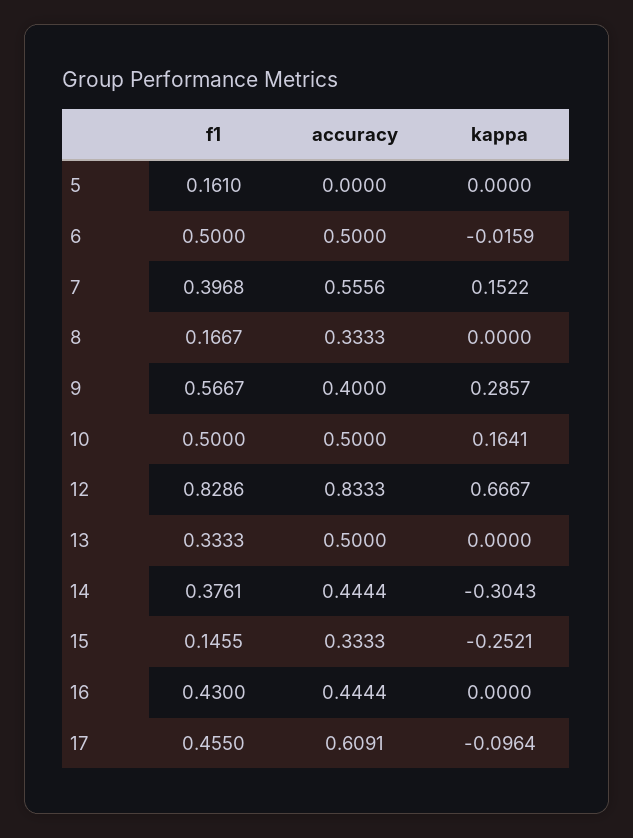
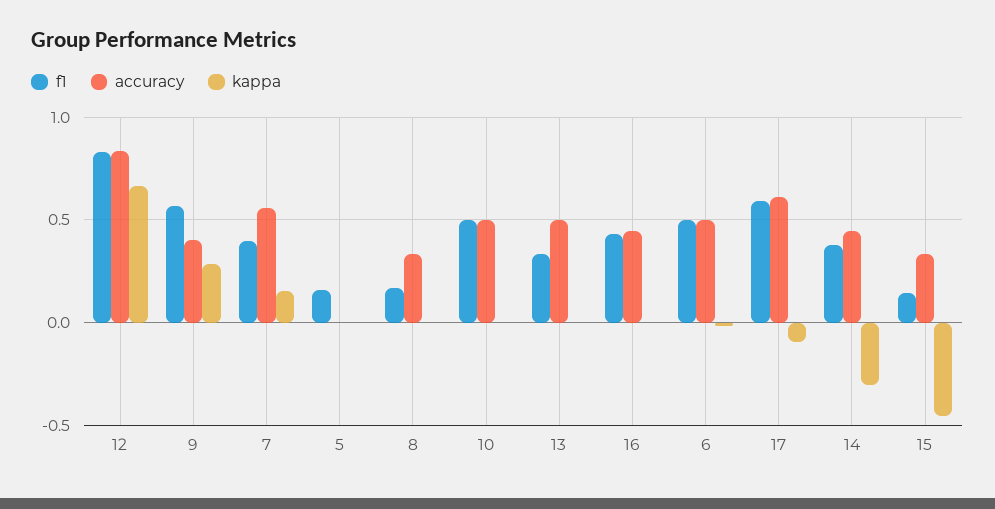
  {
    "f1": {
      "5": 0.161,
      "6": 0.5,
      "7": 0.3968,
      "8": 0.1667,
      "9": 0.5667,
      "10": 0.5,
      "12": 0.8286,
      "13": 0.3333,
      "14": 0.3761,
      "15": 0.1455,
      "16": 0.43,
-     "17": 0.455
+     "17": 0.6
    },
    "accuracy": {
      "5": 0,
      "6": 0.5,
      "7": 0.5556,
      "8": 0.3333,
      "9": 0.4,
      "10": 0.5,
      "12": 0.8333,
      "13": 0.5,
      "14": 0.4444,
      "15": 0.3333,
      "16": 0.4444,
      "17": 0.6091
    },
    "kappa": {
      "5": 0,
      "6": -0.0159,
      "7": 0.1522,
      "8": 0,
      "9": 0.2857,
-     "10": 0.1641,
+     "10": 0,
      "12": 0.6667,
      "13": 0,
      "14": -0.3043,
-     "15": -0.2521,
+     "15": -0.45,
      "16": 0,
      "17": -0.0964
    }
  }

